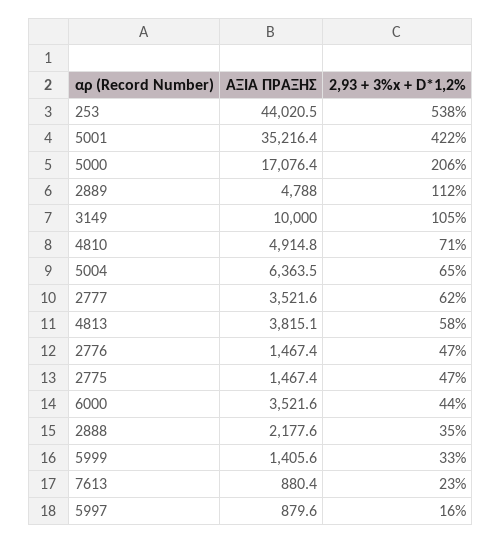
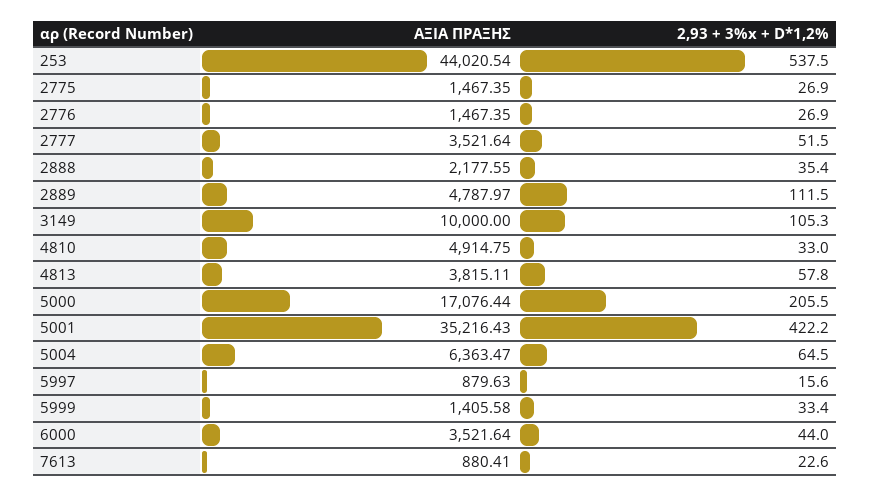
  {
    "ΑΞΙΑ ΠΡΑΞΗΣ": {
      "253": 44020.54,
      "5001": 35216.43,
      "5000": 17076.44,
      "2889": 4787.97,
      "3149": 10000,
      "4810": 4914.75,
      "5004": 6363.47,
      "2777": 3521.64,
      "4813": 3815.11,
      "2776": 1467.35,
      "2775": 1467.35,
      "6000": 3521.64,
      "2888": 2177.55,
      "5999": 1405.58,
      "7613": 880.41,
      "5997": 879.63
    },
    "2,93 + 3%x + D*1,2%": {
      "253": 537.5,
      "5001": 422.2,
      "5000": 205.5,
      "2889": 111.5,
      "3149": 105.3,
-     "4810": 71,
+     "4810": 33,
      "5004": 64.5,
-     "2777": 62,
+     "2777": 51.5,
      "4813": 57.8,
-     "2776": 47,
+     "2776": 26.9,
-     "2775": 47,
+     "2775": 26.9,
      "6000": 44,
      "2888": 35.4,
      "5999": 33.4,
      "7613": 22.6,
      "5997": 15.6
    }
  }

